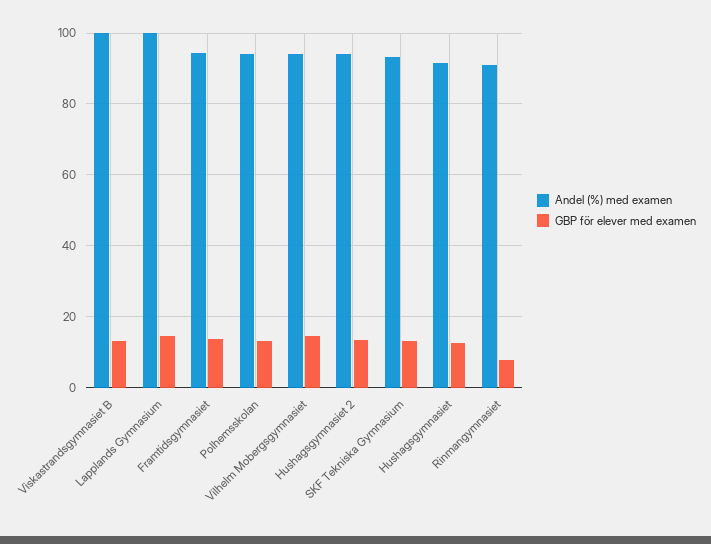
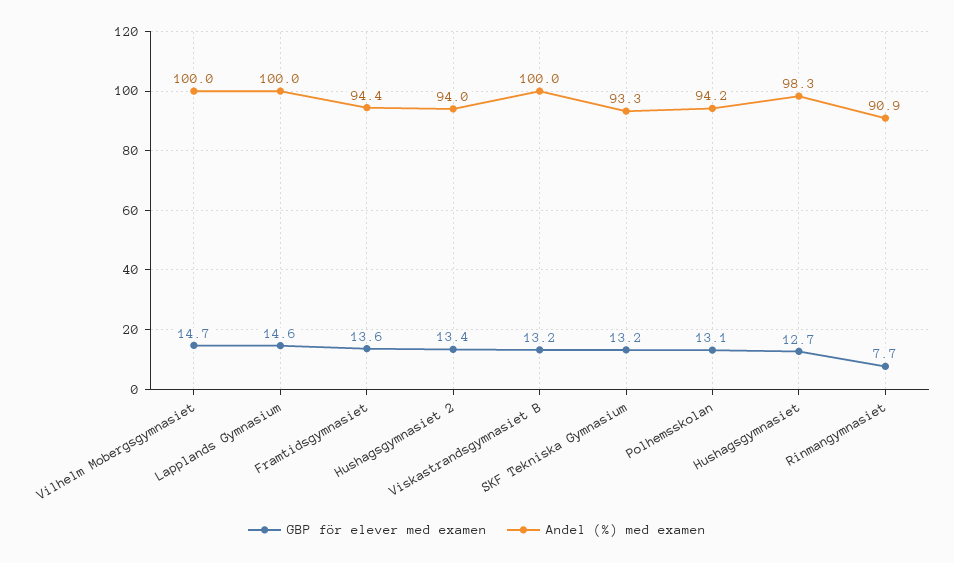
  {
    "Andel (%) med examen": {
      "Viskastrandsgymnasiet B": 100,
      "Lapplands Gymnasium": 100,
      "Framtidsgymnasiet": 94.4,
      "Polhemsskolan": 94.2,
-     "Vilhelm Mobergsgymnasiet": 94,
+     "Vilhelm Mobergsgymnasiet": 100,
      "Hushagsgymnasiet 2": 94,
      "SKF Tekniska Gymnasium": 93.3,
-     "Hushagsgymnasiet": 92,
+     "Hushagsgymnasiet": 98.3,
      "Rinmangymnasiet": 90.9
    },
    "GBP för elever med examen": {
      "Viskastrandsgymnasiet B": 13.2,
      "Lapplands Gymnasium": 14.6,
      "Framtidsgymnasiet": 13.6,
      "Polhemsskolan": 13.1,
      "Vilhelm Mobergsgymnasiet": 14.7,
      "Hushagsgymnasiet 2": 13.4,
      "SKF Tekniska Gymnasium": 13.2,
      "Hushagsgymnasiet": 12.7,
      "Rinmangymnasiet": 7.7
    }
  }

